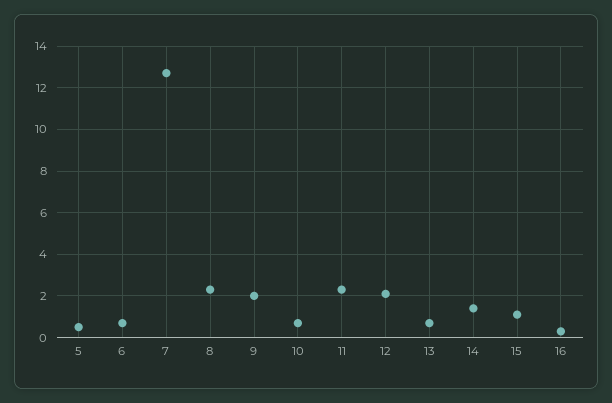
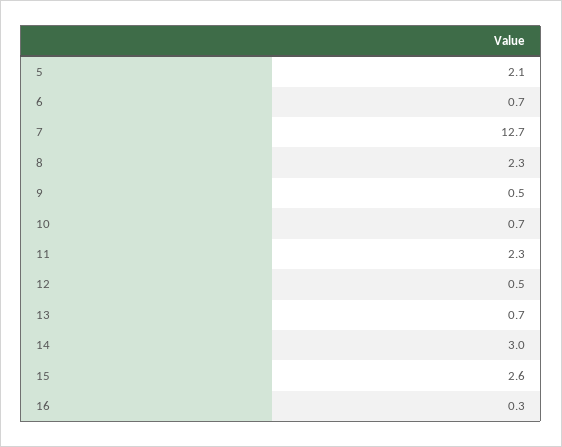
  {
-   "5": 0.5,
+   "5": 2.1,
    "6": 0.7,
    "7": 12.7,
    "8": 2.3,
-   "9": 2,
+   "9": 0.5,
    "10": 0.7,
    "11": 2.3,
-   "12": 2,
+   "12": 0.5,
    "13": 0.7,
-   "14": 1.5,
+   "14": 3,
-   "15": 1,
+   "15": 2.6,
    "16": 0.3
  }

